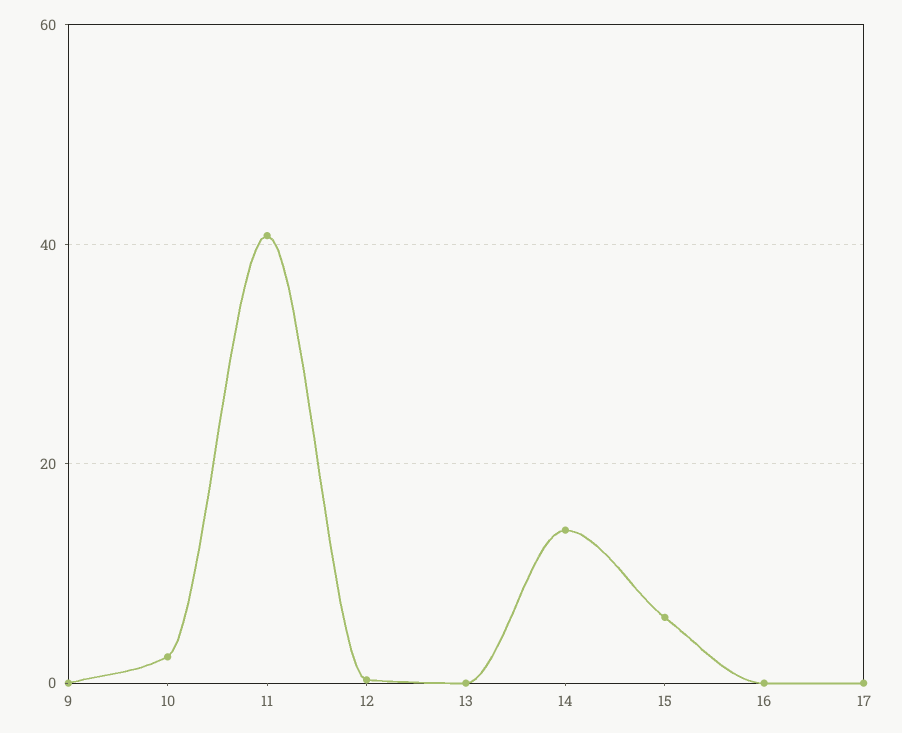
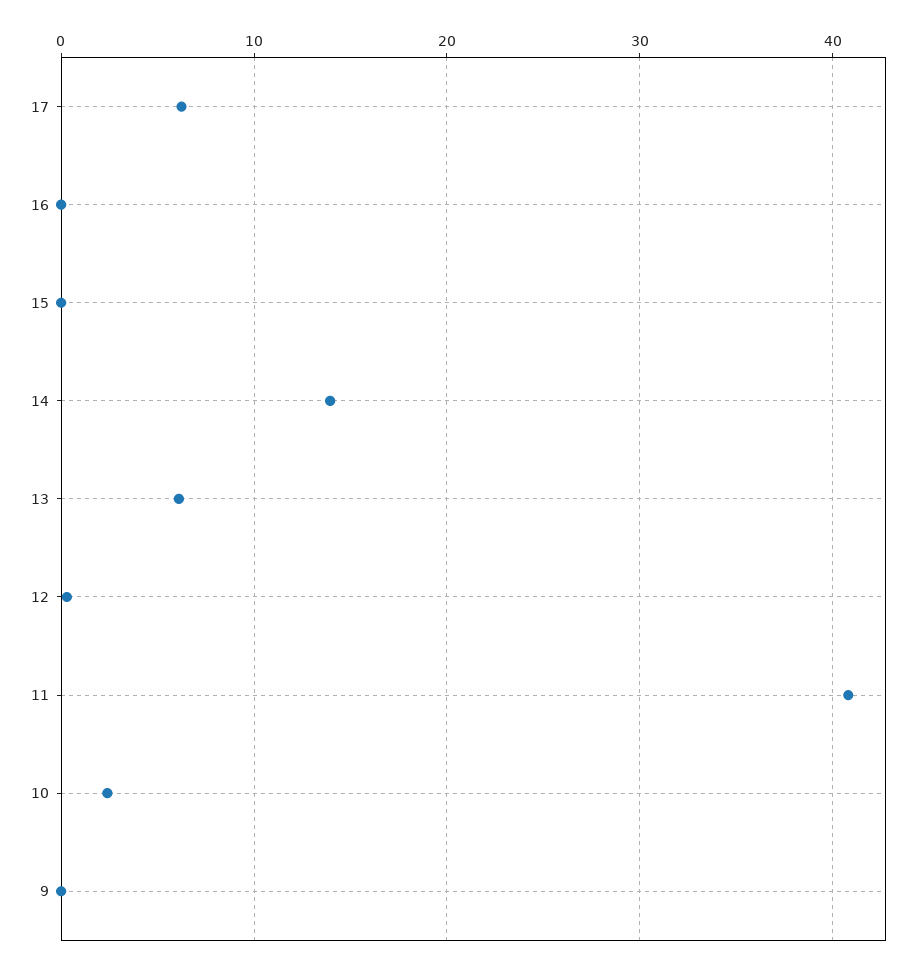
  {
    "9": 0,
    "10": 2,
    "11": 41,
    "12": 0,
-   "13": 0,
+   "13": 6,
    "14": 14,
-   "15": 6,
+   "15": 0,
    "16": 0,
-   "17": 0
+   "17": 6
  }

